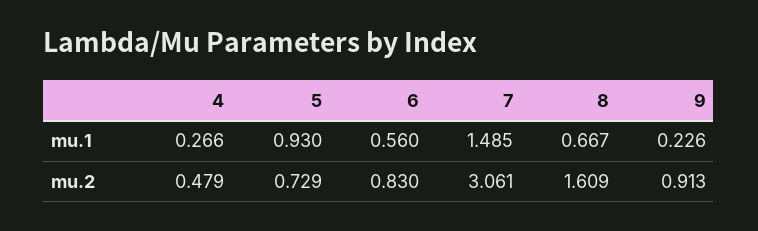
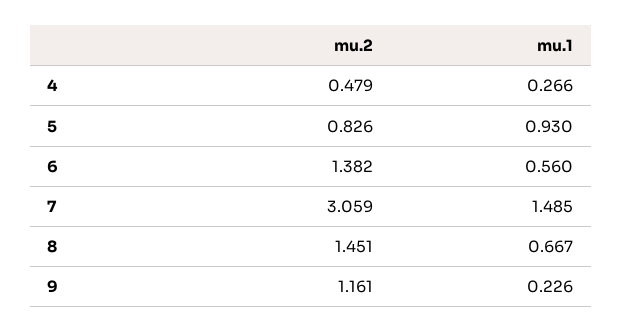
  {
    "4": {
      "mu.1": 0.266,
      "mu.2": 0.479
    },
    "5": {
      "mu.1": 0.93,
-     "mu.2": 0.729
+     "mu.2": 0.826
    },
    "6": {
      "mu.1": 0.56,
-     "mu.2": 0.83
+     "mu.2": 1.382
    },
    "7": {
      "mu.1": 1.485,
-     "mu.2": 3.061
+     "mu.2": 3.059
    },
    "8": {
      "mu.1": 0.667,
-     "mu.2": 1.609
+     "mu.2": 1.451
    },
    "9": {
      "mu.1": 0.226,
-     "mu.2": 0.913
+     "mu.2": 1.161
    }
  }

